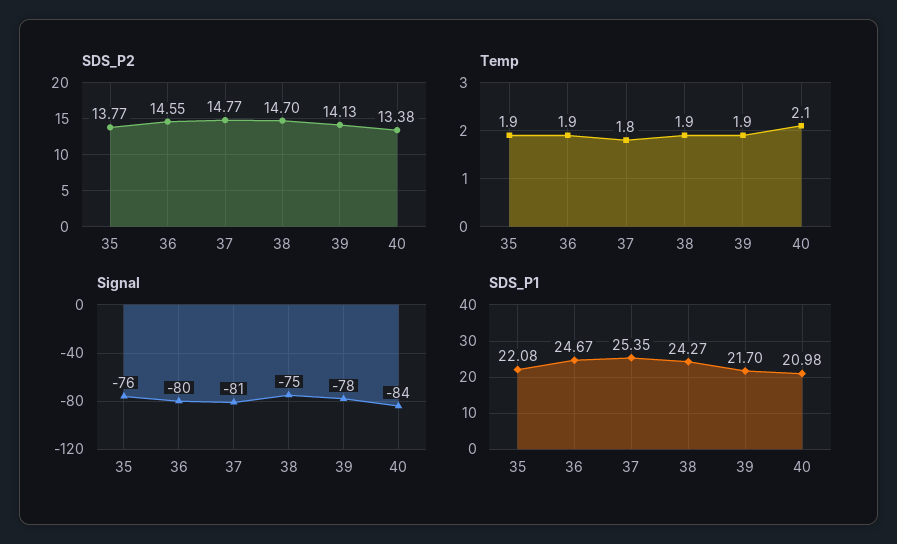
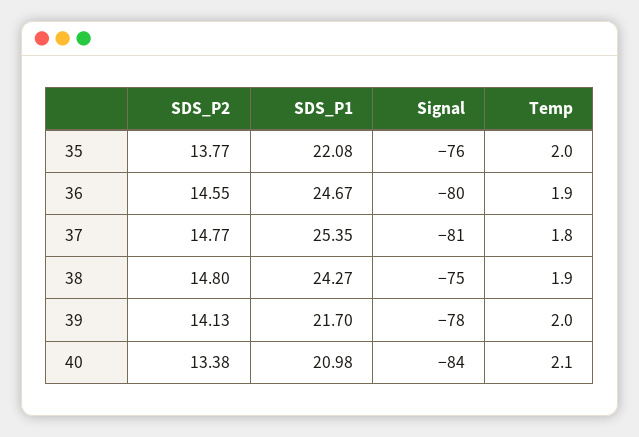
  {
    "SDS_P2": {
      "35": 13.77,
      "36": 14.55,
      "37": 14.77,
-     "38": 14.7,
+     "38": 14.8,
      "39": 14.13,
      "40": 13.38
    },
    "Temp": {
-     "35": 1.9,
+     "35": 2,
      "36": 1.9,
      "37": 1.8,
      "38": 1.9,
-     "39": 1.9,
+     "39": 2,
      "40": 2.1
    },
    "Signal": {
      "35": -76,
      "36": -80,
      "37": -81,
      "38": -75,
      "39": -78,
      "40": -84
    },
    "SDS_P1": {
      "35": 22.08,
      "36": 24.67,
      "37": 25.35,
      "38": 24.27,
      "39": 21.7,
      "40": 20.98
    }
  }

